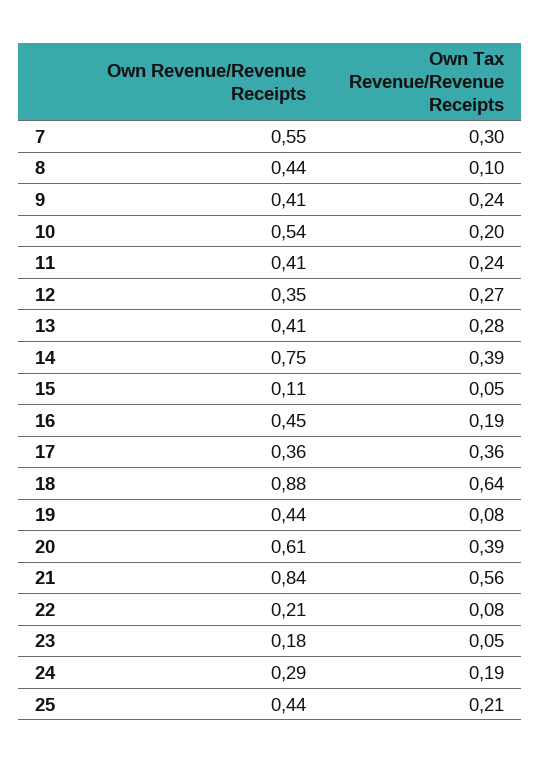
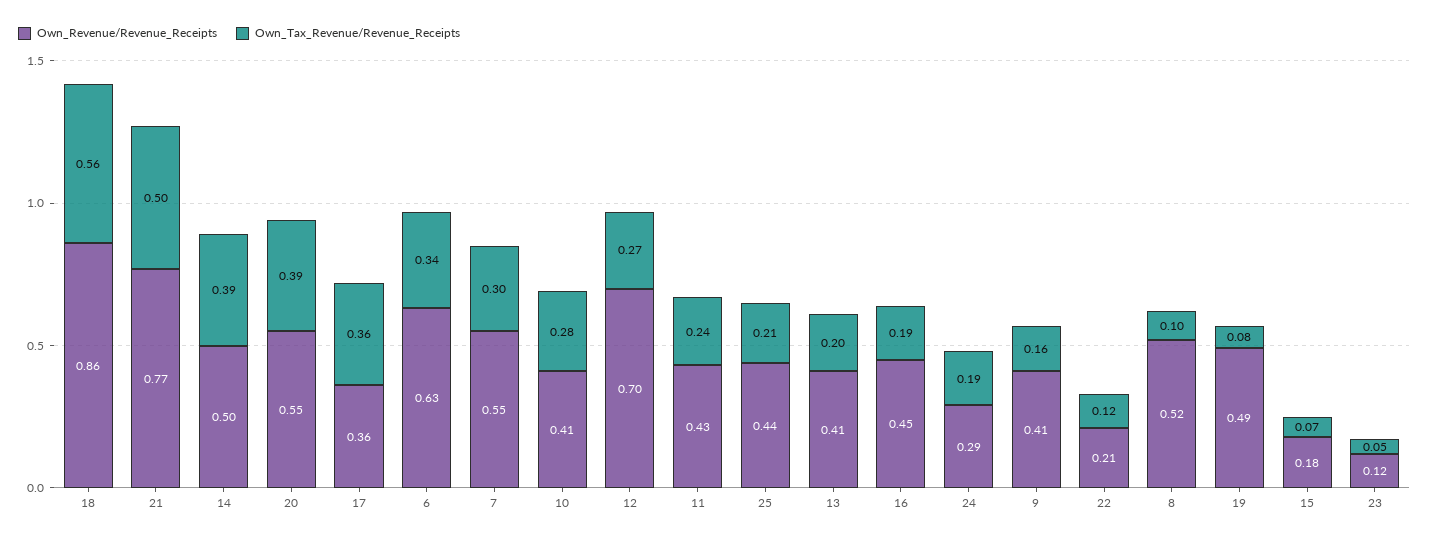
  {
    "Own Revenue/Revenue Receipts": {
      "7": 0.55,
-     "8": 0.44,
+     "8": 0.52,
      "9": 0.41,
-     "10": 0.54,
+     "10": 0.41,
-     "11": 0.41,
+     "11": 0.43,
-     "12": 0.35,
+     "12": 0.7,
      "13": 0.41,
-     "14": 0.75,
+     "14": 0.5,
-     "15": 0.11,
+     "15": 0.18,
      "16": 0.45,
      "17": 0.36,
-     "18": 0.88,
+     "18": 0.86,
-     "19": 0.44,
+     "19": 0.49,
-     "20": 0.61,
+     "20": 0.55,
-     "21": 0.84,
+     "21": 0.77,
      "22": 0.21,
-     "23": 0.18,
+     "23": 0.12,
      "24": 0.29,
-     "25": 0.44
+     "25": 0.44,
+     "6": 0.63
    },
    "Own Tax Revenue/Revenue Receipts": {
      "7": 0.3,
      "8": 0.1,
-     "9": 0.24,
+     "9": 0.16,
-     "10": 0.2,
+     "10": 0.28,
      "11": 0.24,
      "12": 0.27,
-     "13": 0.28,
+     "13": 0.2,
      "14": 0.39,
-     "15": 0.05,
+     "15": 0.07,
      "16": 0.19,
      "17": 0.36,
-     "18": 0.64,
+     "18": 0.56,
      "19": 0.08,
      "20": 0.39,
-     "21": 0.56,
+     "21": 0.5,
-     "22": 0.08,
+     "22": 0.12,
      "23": 0.05,
      "24": 0.19,
-     "25": 0.21
+     "25": 0.21,
+     "6": 0.34
    }
  }

